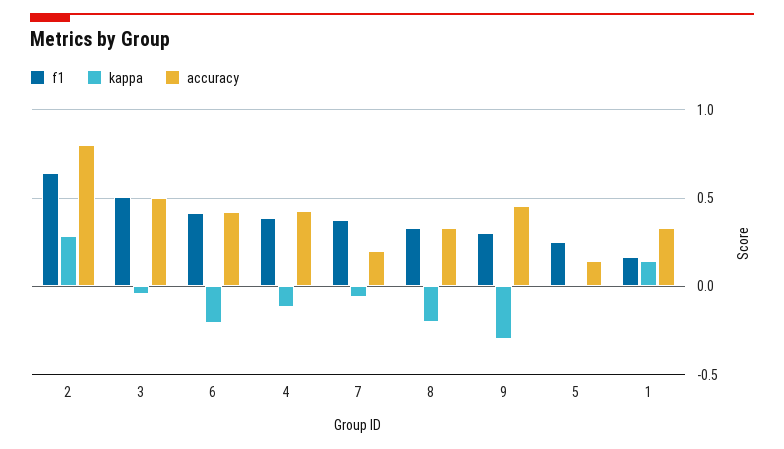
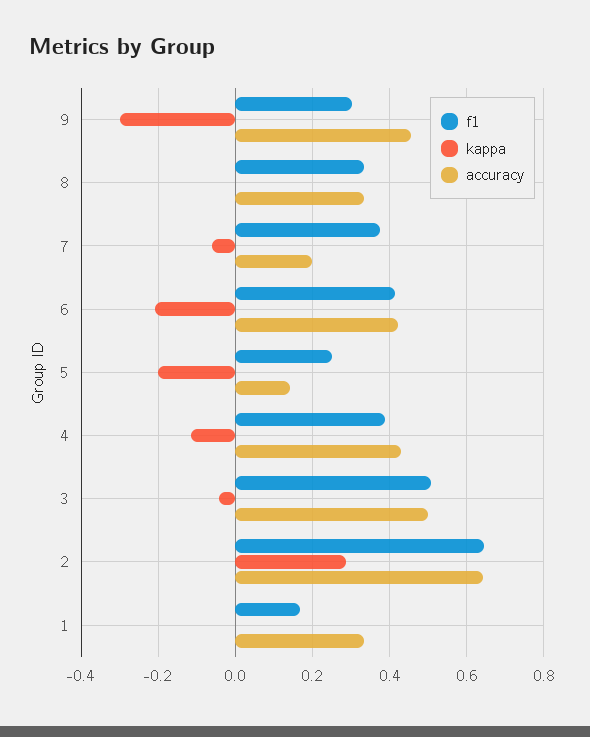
  {
    "f1": {
      "2": 0.64,
      "3": 0.5,
      "6": 0.42,
      "4": 0.38,
      "7": 0.38,
      "8": 0.34,
      "9": 0.3,
      "5": 0.26,
      "1": 0.16
    },
    "kappa": {
      "2": 0.28,
      "3": -0.04,
      "6": -0.2,
      "4": -0.12,
      "7": -0.06,
-     "8": -0.2,
+     "8": 0,
      "9": -0.3,
-     "5": 0,
+     "5": -0.2,
-     "1": 0.15
+     "1": 0
    },
    "accuracy": {
-     "2": 0.8,
+     "2": 0.64,
      "3": 0.5,
      "6": 0.42,
      "4": 0.42,
      "7": 0.2,
      "8": 0.34,
      "9": 0.46,
      "5": 0.14,
      "1": 0.34
    }
  }

